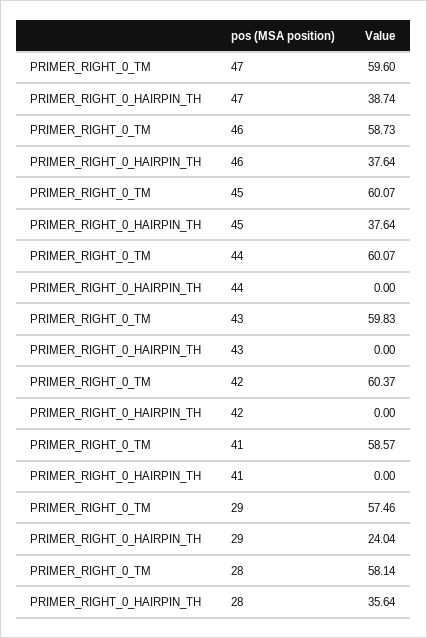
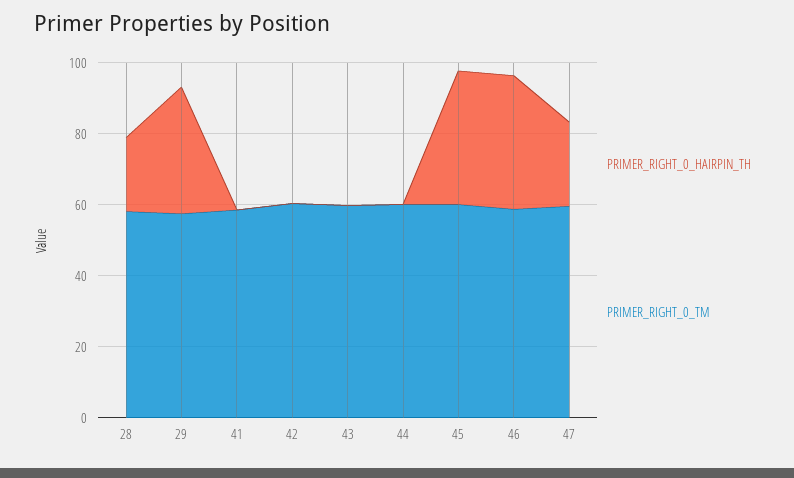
  {
    "PRIMER_RIGHT_0_TM": {
      "47": 59.6,
      "46": 58.73,
      "45": 60.07,
      "44": 60.07,
      "43": 59.83,
      "42": 60.37,
      "41": 58.57,
      "29": 57.46,
      "28": 58.14
    },
    "PRIMER_RIGHT_0_HAIRPIN_TH": {
-     "47": 38.74,
+     "47": 25,
      "46": 37.64,
      "45": 37.64,
      "44": 0,
      "43": 0,
      "42": 0,
      "41": 0,
-     "29": 24.04,
+     "29": 35,
-     "28": 35.64
+     "28": 20
    }
  }

